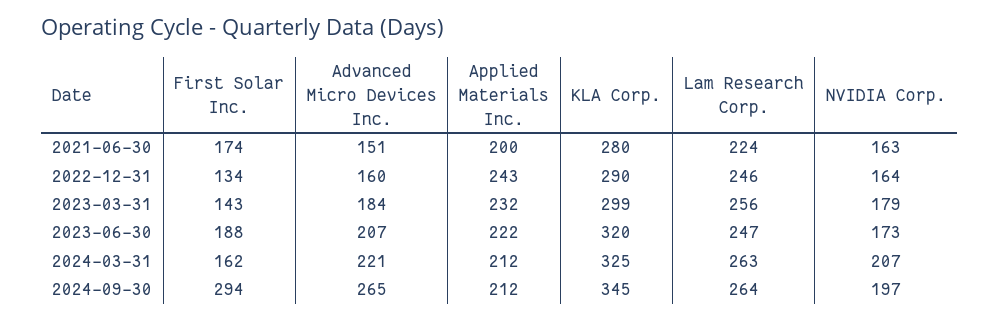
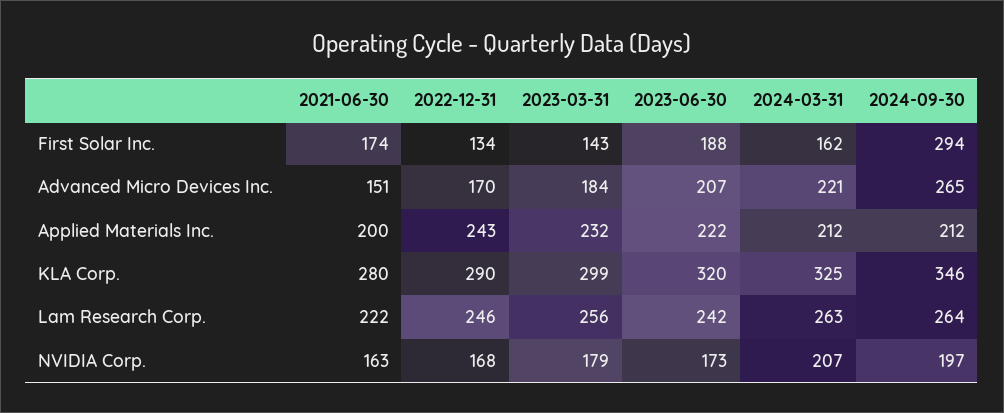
  {
    "First Solar Inc.": {
      "2021-06-30": 174,
      "2022-12-31": 134,
      "2023-03-31": 143,
      "2023-06-30": 188,
      "2024-03-31": 162,
      "2024-09-30": 294
    },
    "Advanced Micro Devices Inc.": {
      "2021-06-30": 151,
-     "2022-12-31": 160,
+     "2022-12-31": 170,
      "2023-03-31": 184,
      "2023-06-30": 207,
      "2024-03-31": 221,
      "2024-09-30": 265
    },
    "Applied Materials Inc.": {
      "2021-06-30": 200,
      "2022-12-31": 243,
      "2023-03-31": 232,
      "2023-06-30": 222,
      "2024-03-31": 212,
      "2024-09-30": 212
    },
    "KLA Corp.": {
      "2021-06-30": 280,
      "2022-12-31": 290,
      "2023-03-31": 299,
      "2023-06-30": 320,
      "2024-03-31": 325,
-     "2024-09-30": 345
+     "2024-09-30": 346
    },
    "Lam Research Corp.": {
-     "2021-06-30": 224,
+     "2021-06-30": 222,
      "2022-12-31": 246,
      "2023-03-31": 256,
-     "2023-06-30": 247,
+     "2023-06-30": 242,
      "2024-03-31": 263,
      "2024-09-30": 264
    },
    "NVIDIA Corp.": {
      "2021-06-30": 163,
-     "2022-12-31": 164,
+     "2022-12-31": 168,
      "2023-03-31": 179,
      "2023-06-30": 173,
      "2024-03-31": 207,
      "2024-09-30": 197
    }
  }

